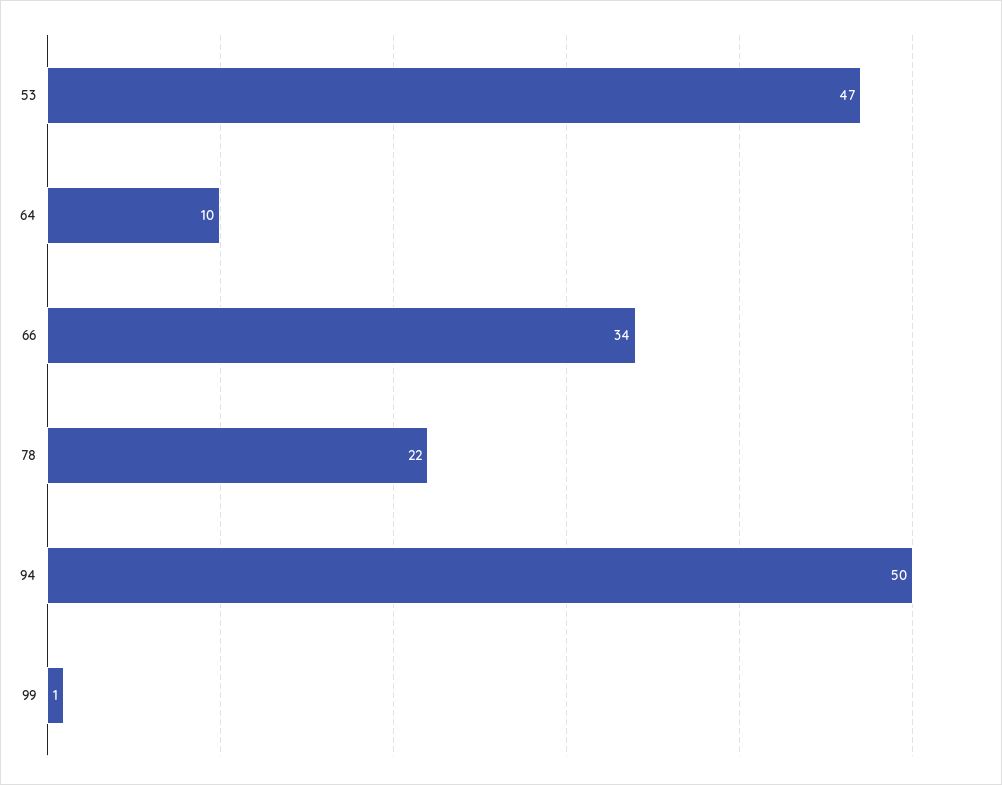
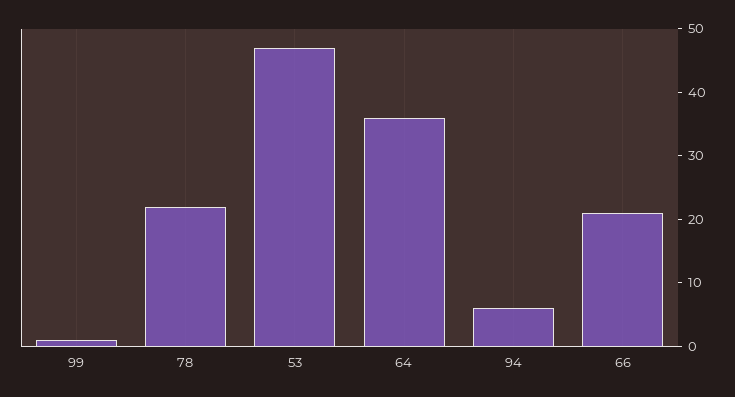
  {
    "53": 47,
-   "64": 10,
+   "64": 35,
-   "66": 34,
+   "66": 20,
    "78": 22,
-   "94": 50,
+   "94": 5,
    "99": 1
  }

